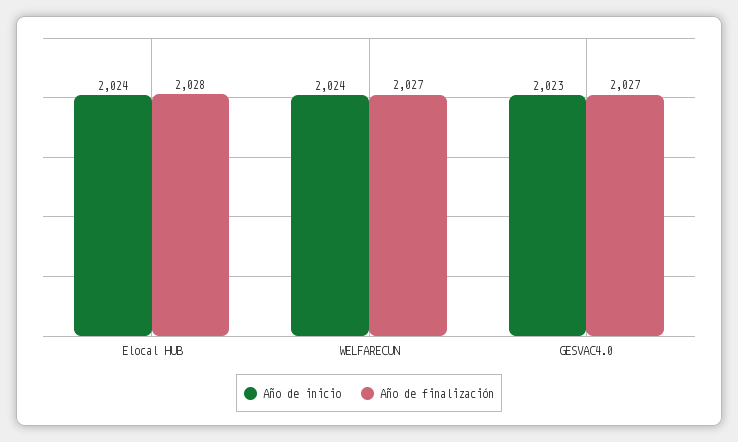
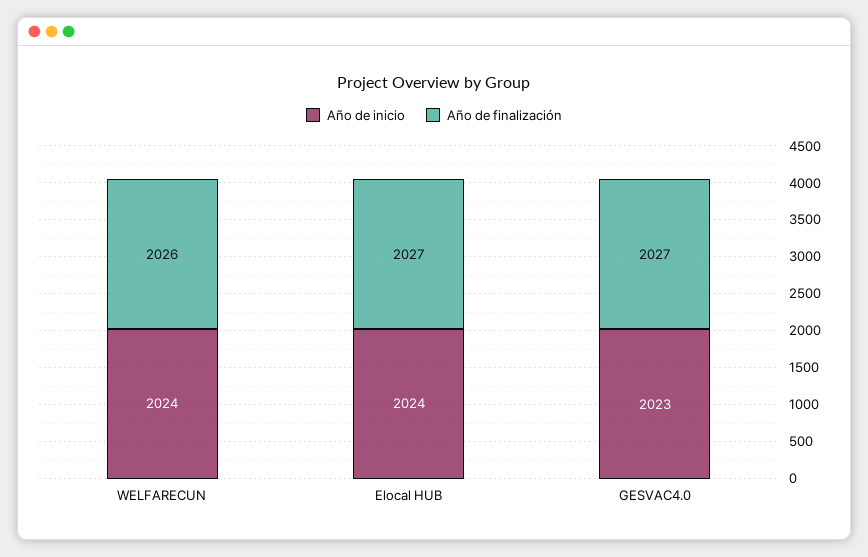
  {
    "Año de inicio": {
      "Elocal HUB": 2024,
      "WELFARECUN": 2024,
      "GESVAC4.0": 2023
    },
    "Año de finalización": {
-     "Elocal HUB": 2028,
+     "Elocal HUB": 2027,
-     "WELFARECUN": 2027,
+     "WELFARECUN": 2026,
      "GESVAC4.0": 2027
    }
  }

